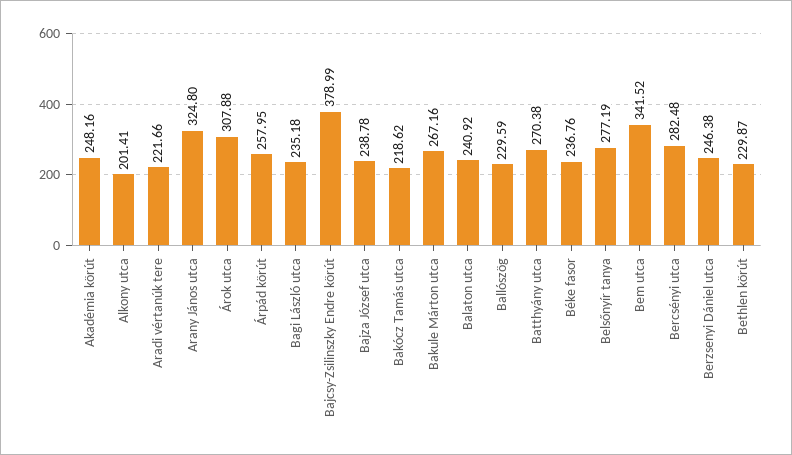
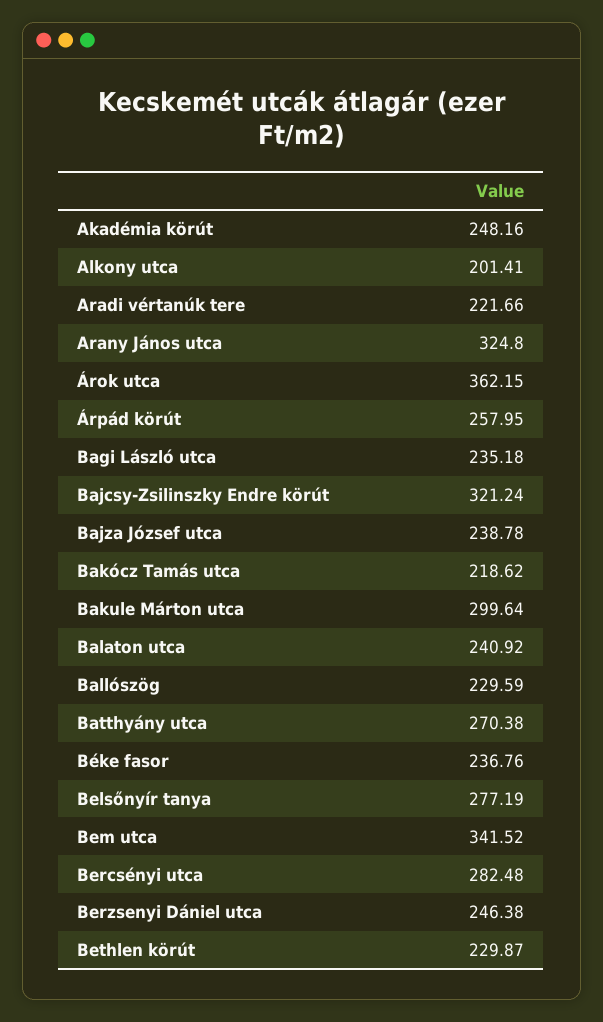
  {
    "Akadémia körút": 248.16,
    "Alkony utca": 201.41,
    "Aradi vértanúk tere": 221.66,
    "Arany János utca": 324.8,
-   "Árok utca": 307.88,
+   "Árok utca": 362.15,
    "Árpád körút": 257.95,
    "Bagi László utca": 235.18,
-   "Bajcsy-Zsilinszky Endre körút": 378.99,
+   "Bajcsy-Zsilinszky Endre körút": 321.24,
    "Bajza József utca": 238.78,
    "Bakócz Tamás utca": 218.62,
-   "Bakule Márton utca": 267.16,
+   "Bakule Márton utca": 299.64,
    "Balaton utca": 240.92,
    "Ballószög": 229.59,
    "Batthyány utca": 270.38,
    "Béke fasor": 236.76,
    "Belsőnyír tanya": 277.19,
    "Bem utca": 341.52,
    "Bercsényi utca": 282.48,
    "Berzsenyi Dániel utca": 246.38,
    "Bethlen körút": 229.87
  }

